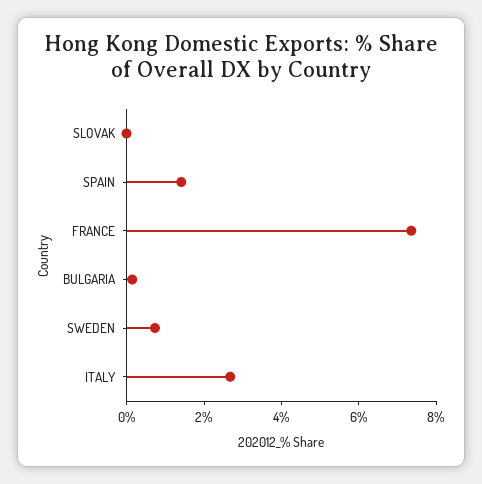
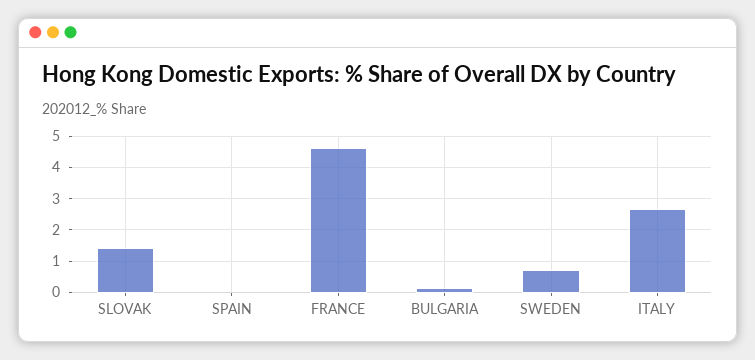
  {
-   "SLOVAK": 0,
+   "SLOVAK": 1.4,
-   "SPAIN": 1.5,
+   "SPAIN": 0,
-   "FRANCE": 7.5,
+   "FRANCE": 4.6,
    "BULGARIA": 0.2,
    "SWEDEN": 0.8,
    "ITALY": 2.6
  }

